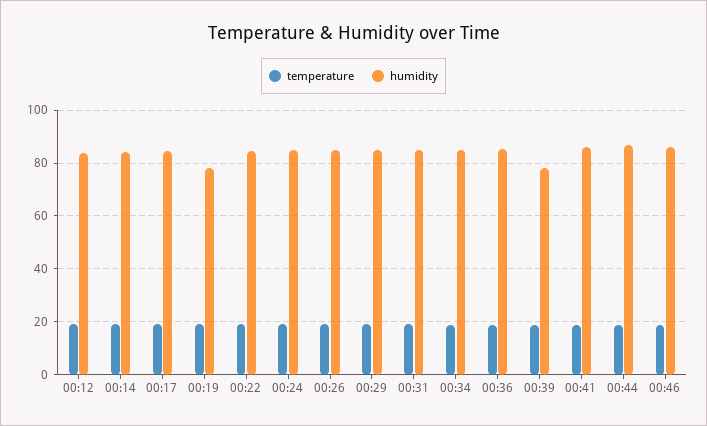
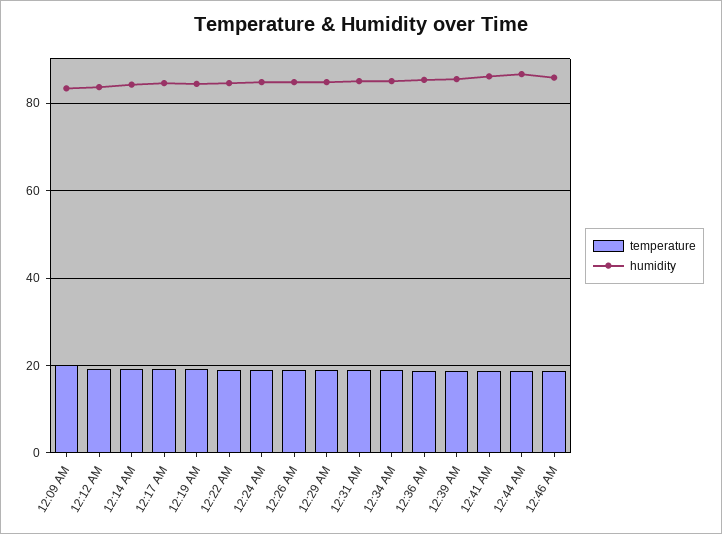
  {
    "temperature": {
      "00:12": 20,
      "00:14": 20,
      "00:17": 20,
      "00:19": 20,
      "00:22": 20,
      "00:24": 20,
      "00:26": 20,
      "00:29": 18,
      "00:31": 18,
      "00:34": 18,
      "00:36": 18,
      "00:39": 18,
      "00:41": 18,
      "00:44": 18,
-     "00:46": 18
+     "00:46": 18,
+     "12:09 AM": 20
    },
    "humidity": {
      "00:12": 84,
      "00:14": 84,
      "00:17": 84,
-     "00:19": 77.5,
+     "00:19": 84,
      "00:22": 84,
      "00:24": 84,
      "00:26": 84,
      "00:29": 84,
      "00:31": 86,
      "00:34": 86,
      "00:36": 86,
-     "00:39": 77.5,
+     "00:39": 86,
      "00:41": 86,
      "00:44": 86,
-     "00:46": 86
+     "00:46": 86,
+     "12:09 AM": 84
    }
  }

